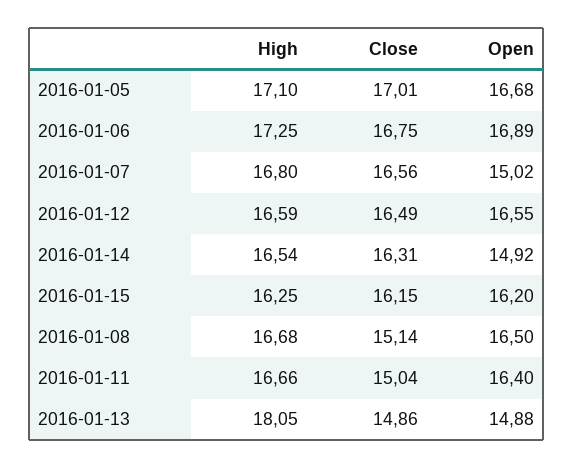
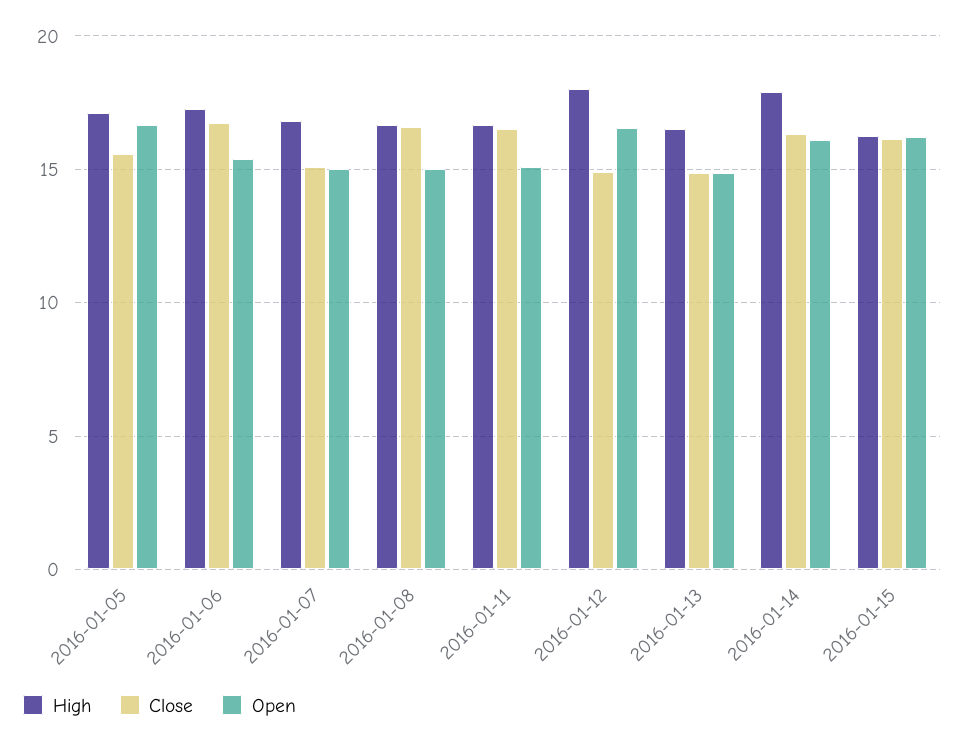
  {
    "High": {
      "2016-01-05": 17.1,
      "2016-01-06": 17.25,
      "2016-01-07": 16.8,
-     "2016-01-12": 16.59,
+     "2016-01-12": 18,
-     "2016-01-14": 16.54,
+     "2016-01-14": 18,
      "2016-01-15": 16.25,
      "2016-01-08": 16.68,
      "2016-01-11": 16.66,
-     "2016-01-13": 18.05
+     "2016-01-13": 16.5
    },
    "Close": {
-     "2016-01-05": 17.01,
+     "2016-01-05": 15.5,
      "2016-01-06": 16.75,
-     "2016-01-07": 16.56,
+     "2016-01-07": 15,
-     "2016-01-12": 16.49,
+     "2016-01-12": 15,
      "2016-01-14": 16.31,
      "2016-01-15": 16.15,
-     "2016-01-08": 15.14,
+     "2016-01-08": 16.5,
-     "2016-01-11": 15.04,
+     "2016-01-11": 16.5,
      "2016-01-13": 14.86
    },
    "Open": {
      "2016-01-05": 16.68,
-     "2016-01-06": 16.89,
+     "2016-01-06": 15.5,
      "2016-01-07": 15.02,
      "2016-01-12": 16.55,
-     "2016-01-14": 14.92,
+     "2016-01-14": 16,
      "2016-01-15": 16.2,
-     "2016-01-08": 16.5,
+     "2016-01-08": 15,
-     "2016-01-11": 16.4,
+     "2016-01-11": 15,
      "2016-01-13": 14.88
    }
  }

